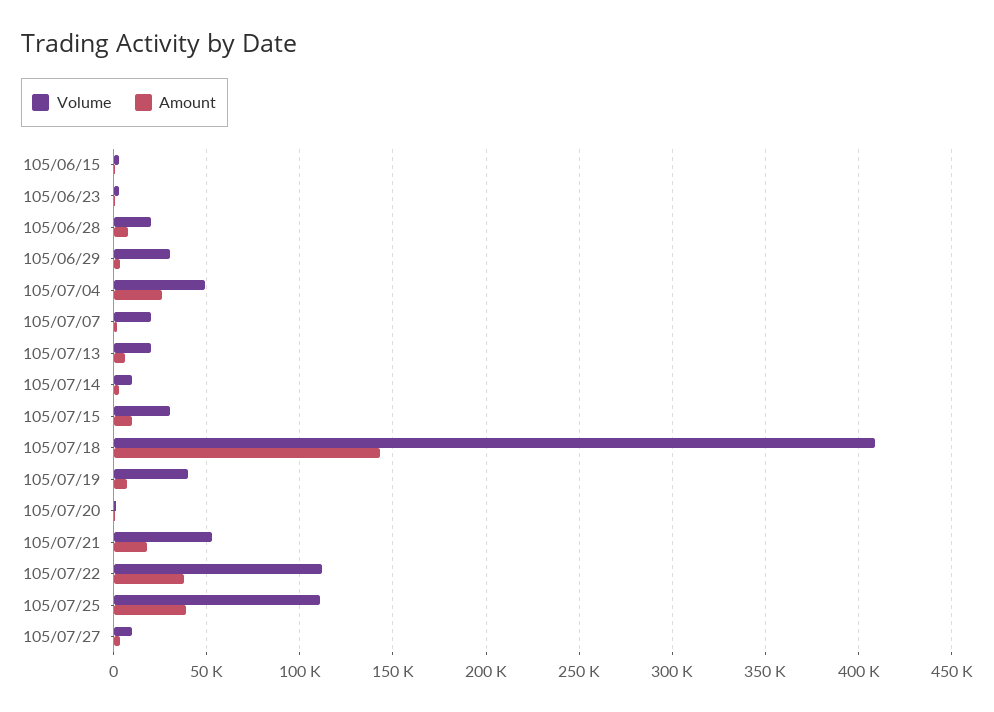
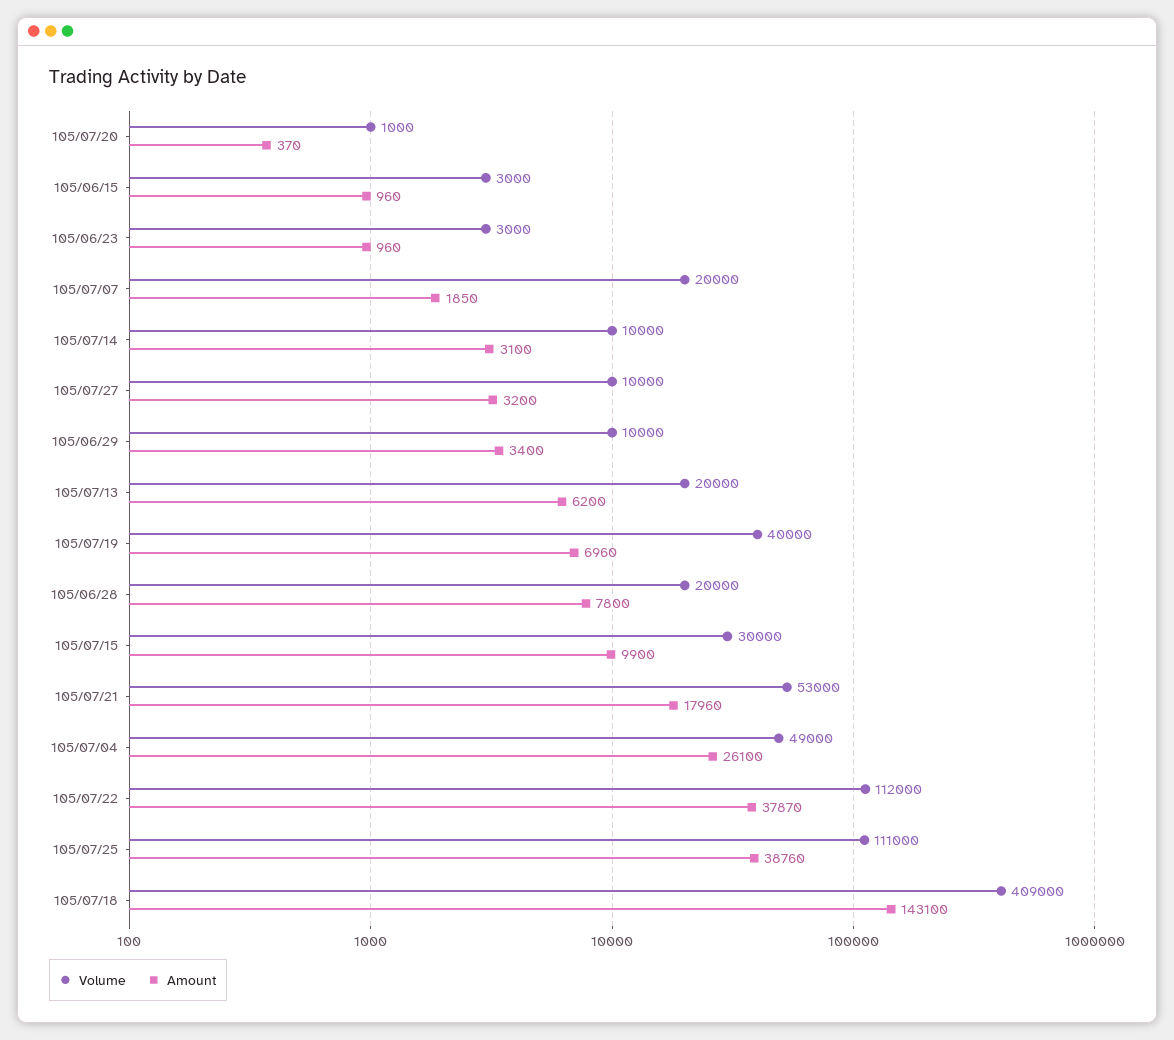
  {
    "Volume": {
      "105/06/15": 3000,
      "105/06/23": 3000,
      "105/06/28": 20000,
-     "105/06/29": 30000,
+     "105/06/29": 10000,
      "105/07/04": 49000,
      "105/07/07": 20000,
      "105/07/13": 20000,
      "105/07/14": 10000,
      "105/07/15": 30000,
      "105/07/18": 409000,
      "105/07/19": 40000,
      "105/07/20": 1000,
      "105/07/21": 53000,
      "105/07/22": 112000,
      "105/07/25": 111000,
      "105/07/27": 10000
    },
    "Amount": {
      "105/06/15": 960,
      "105/06/23": 960,
      "105/06/28": 7800,
      "105/06/29": 3400,
      "105/07/04": 26100,
      "105/07/07": 1850,
      "105/07/13": 6200,
      "105/07/14": 3100,
      "105/07/15": 9900,
      "105/07/18": 143100,
      "105/07/19": 6960,
      "105/07/20": 370,
      "105/07/21": 17960,
      "105/07/22": 37870,
      "105/07/25": 38760,
      "105/07/27": 3200
    }
  }

